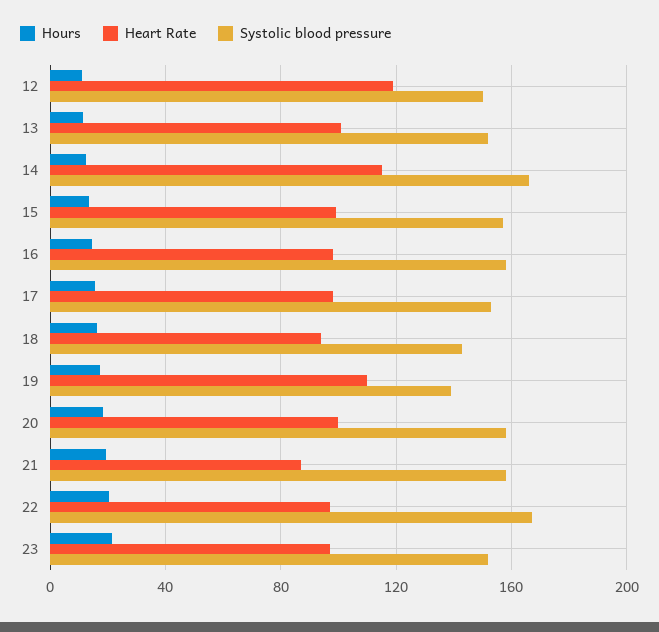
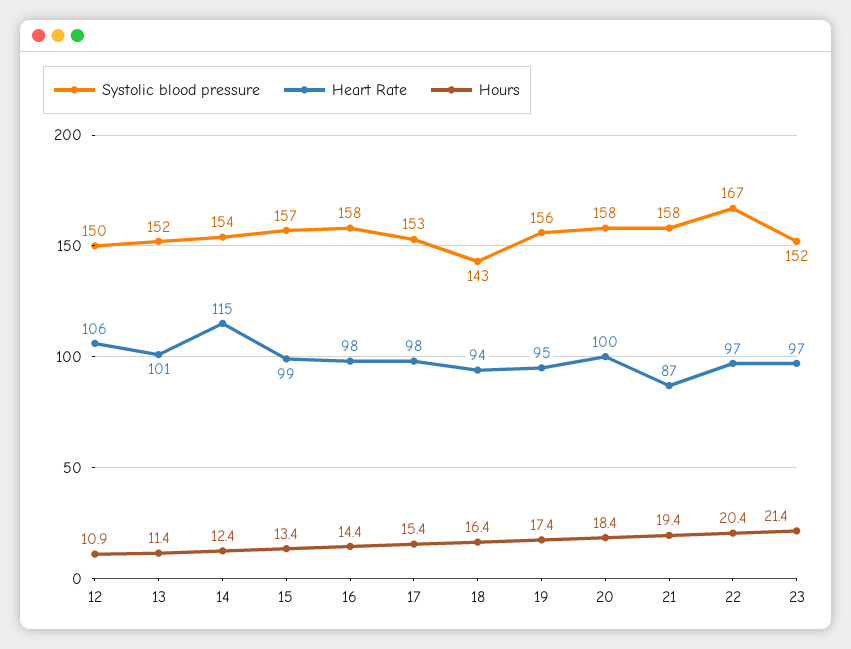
  {
    "Hours": {
      "12": 10.9,
      "13": 11.4,
      "14": 12.4,
      "15": 13.4,
      "16": 14.4,
      "17": 15.4,
      "18": 16.4,
      "19": 17.4,
      "20": 18.4,
      "21": 19.4,
      "22": 20.4,
      "23": 21.4
    },
    "Heart Rate": {
-     "12": 120,
+     "12": 106,
      "13": 101,
      "14": 115,
      "15": 99,
      "16": 98,
      "17": 98,
      "18": 94,
-     "19": 110,
+     "19": 95,
      "20": 100,
      "21": 87,
      "22": 97,
      "23": 97
    },
    "Systolic blood pressure": {
      "12": 150,
      "13": 152,
-     "14": 165,
+     "14": 154,
      "15": 157,
      "16": 158,
      "17": 153,
      "18": 143,
-     "19": 140,
+     "19": 156,
      "20": 158,
      "21": 158,
      "22": 167,
      "23": 152
    }
  }

